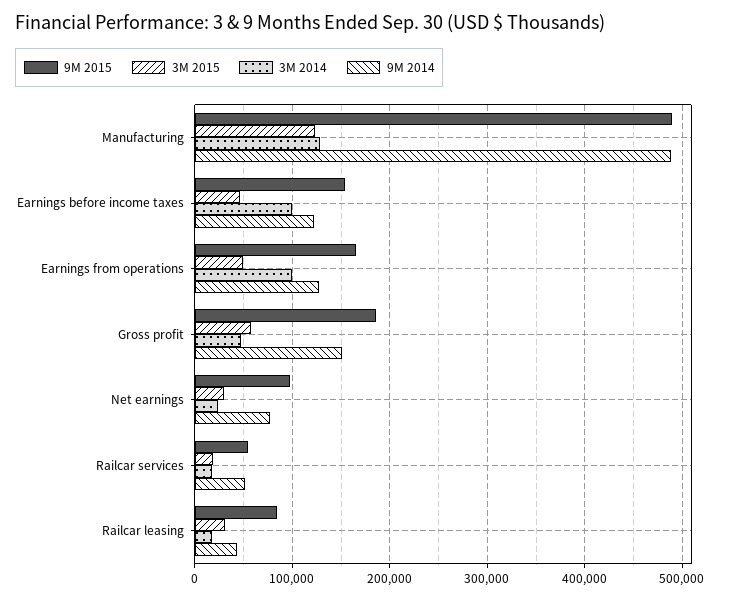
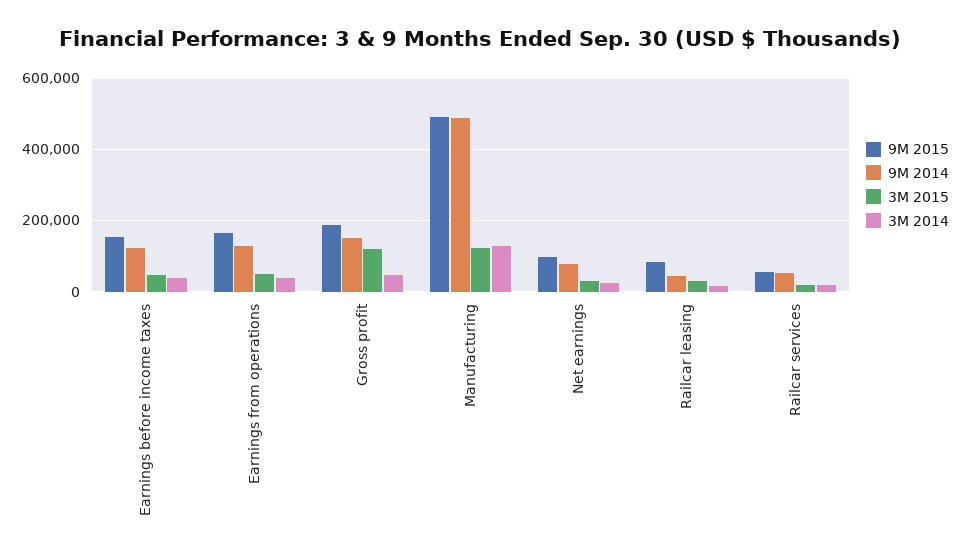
  {
    "9M 2015": {
      "Manufacturing": 490000,
      "Earnings before income taxes": 150000,
      "Earnings from operations": 170000,
      "Gross profit": 190000,
      "Net earnings": 100000,
      "Railcar services": 50000,
      "Railcar leasing": 80000
    },
    "3M 2015": {
      "Manufacturing": 120000,
      "Earnings before income taxes": 50000,
      "Earnings from operations": 50000,
-     "Gross profit": 60000,
+     "Gross profit": 120000,
      "Net earnings": 30000,
      "Railcar services": 20000,
      "Railcar leasing": 30000
    },
    "3M 2014": {
      "Manufacturing": 130000,
-     "Earnings before income taxes": 100000,
+     "Earnings before income taxes": 40000,
-     "Earnings from operations": 100000,
+     "Earnings from operations": 40000,
      "Gross profit": 50000,
      "Net earnings": 20000,
      "Railcar services": 20000,
      "Railcar leasing": 20000
    },
    "9M 2014": {
      "Manufacturing": 490000,
      "Earnings before income taxes": 120000,
      "Earnings from operations": 130000,
      "Gross profit": 150000,
      "Net earnings": 80000,
      "Railcar services": 50000,
      "Railcar leasing": 40000
    }
  }

